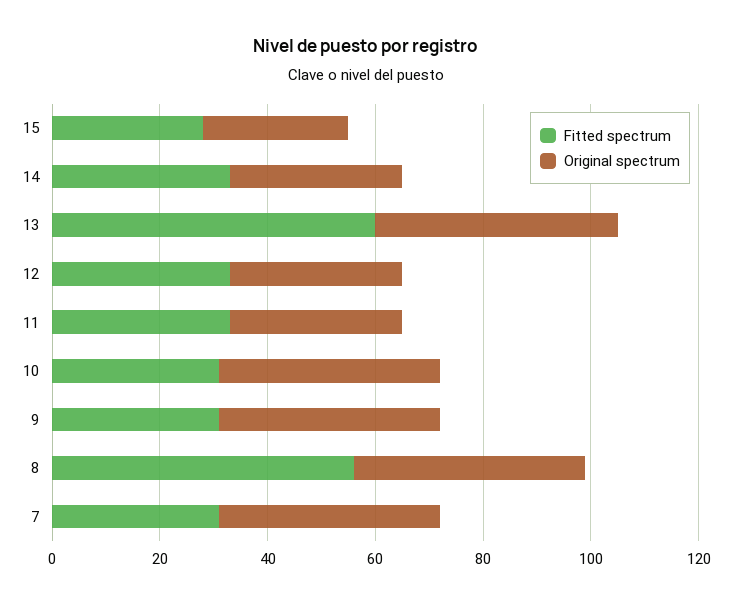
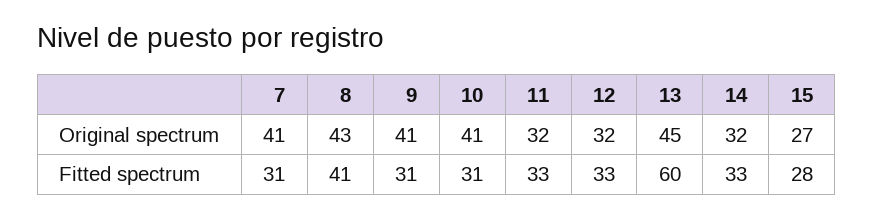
  {
    "Fitted spectrum": {
      "15": 28,
      "14": 33,
      "13": 60,
      "12": 33,
      "11": 33,
      "10": 31,
      "9": 31,
-     "8": 55,
+     "8": 41,
      "7": 31
    },
    "Original spectrum": {
      "15": 27,
      "14": 32,
      "13": 45,
      "12": 32,
      "11": 32,
      "10": 41,
      "9": 41,
      "8": 43,
      "7": 41
    }
  }

